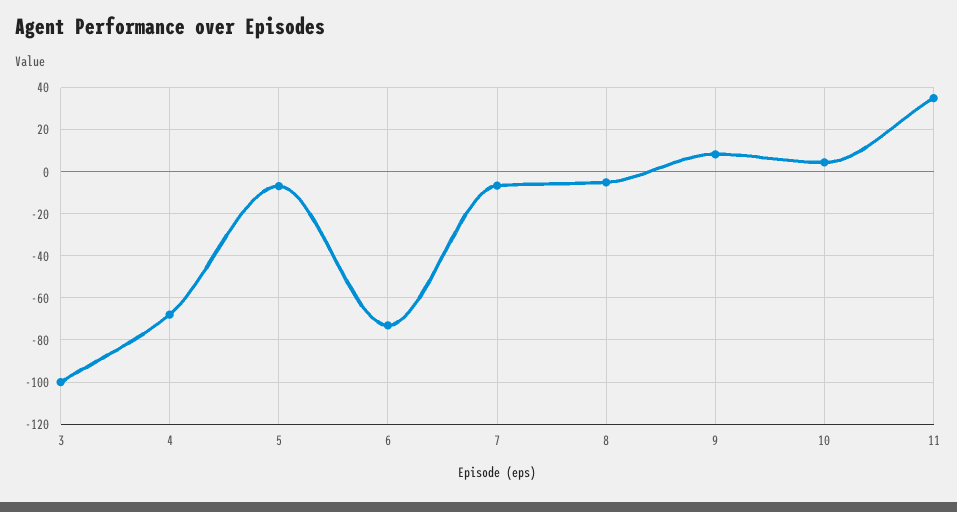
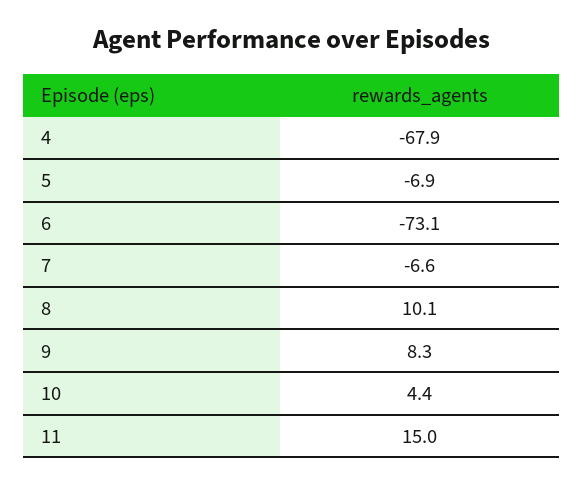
  {
-   "3": -100,
    "4": -67.9,
    "5": -6.9,
    "6": -73.1,
    "7": -6.6,
-   "8": -5,
+   "8": 10.1,
    "9": 8.3,
    "10": 4.4,
-   "11": 35
+   "11": 15
  }

